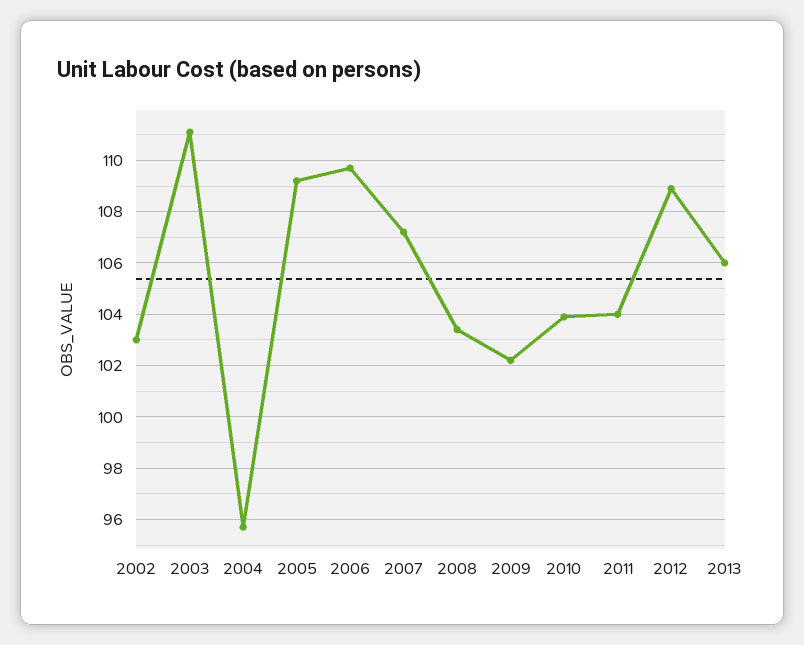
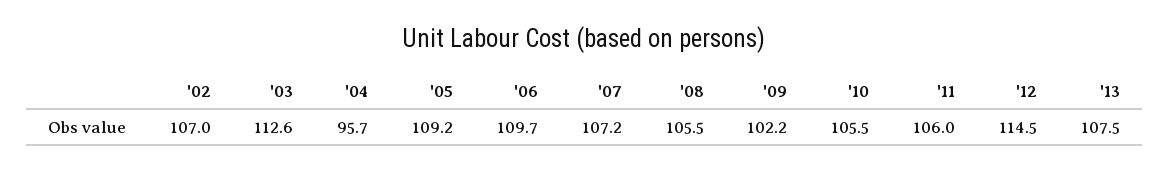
  {
-   "2002": 103,
+   "2002": 107,
-   "2003": 111,
+   "2003": 112.6,
    "2004": 95.7,
    "2005": 109.2,
    "2006": 109.7,
    "2007": 107.2,
-   "2008": 103.5,
+   "2008": 105.5,
    "2009": 102.2,
-   "2010": 104,
+   "2010": 105.5,
-   "2011": 104,
+   "2011": 106,
-   "2012": 109,
+   "2012": 114.5,
-   "2013": 106
+   "2013": 107.5
  }

